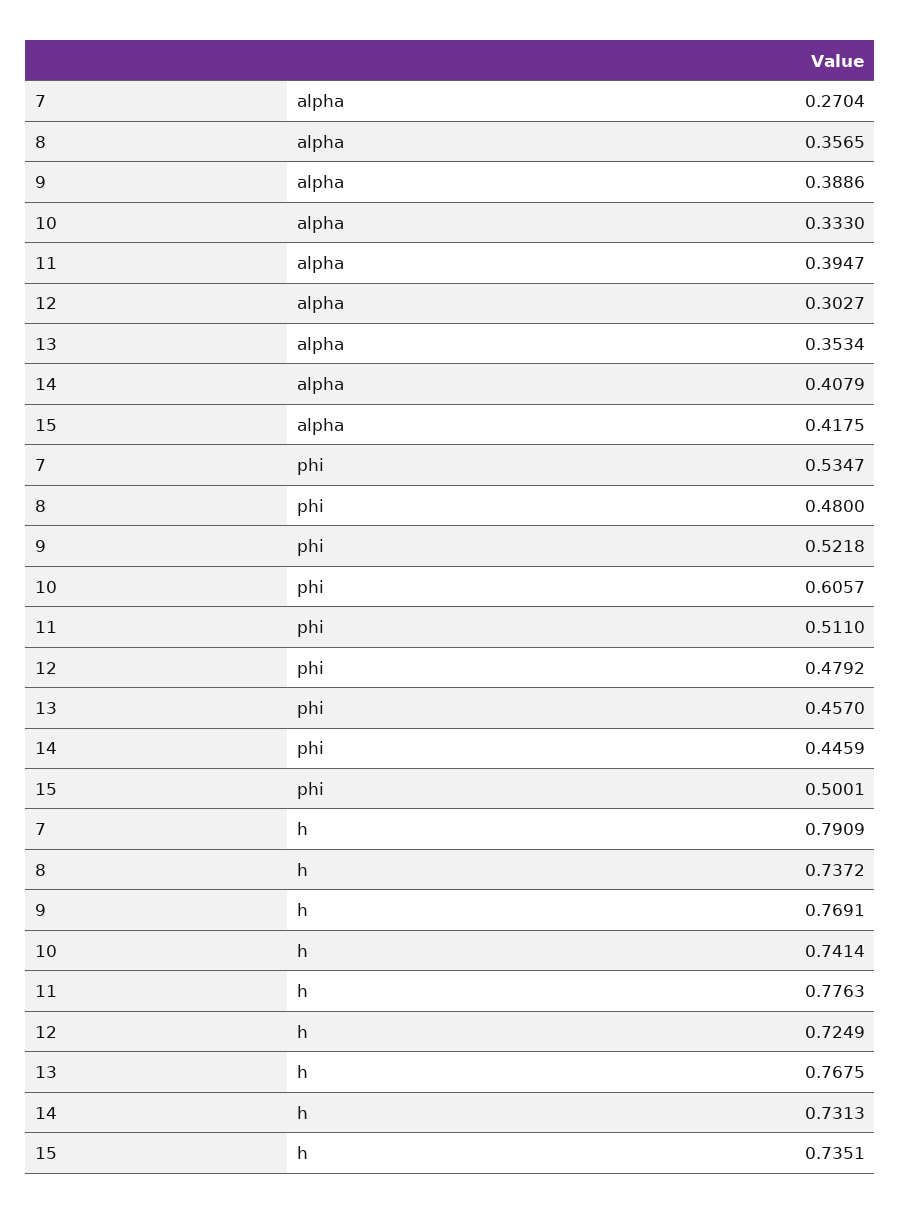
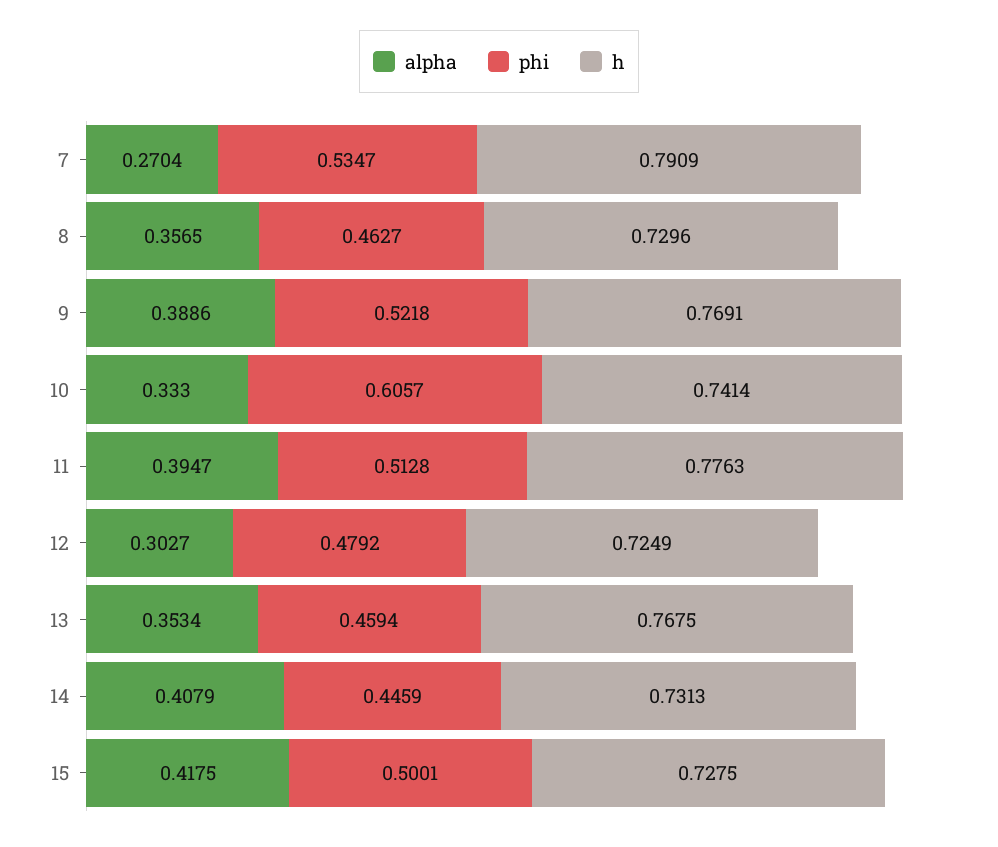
  {
    "alpha": {
      "7": 0.2704,
      "8": 0.3565,
      "9": 0.3886,
      "10": 0.333,
      "11": 0.3947,
      "12": 0.3027,
      "13": 0.3534,
      "14": 0.4079,
      "15": 0.4175
    },
    "phi": {
      "7": 0.5347,
-     "8": 0.48,
+     "8": 0.4627,
      "9": 0.5218,
      "10": 0.6057,
-     "11": 0.511,
+     "11": 0.5128,
      "12": 0.4792,
-     "13": 0.457,
+     "13": 0.4594,
      "14": 0.4459,
      "15": 0.5001
    },
    "h": {
      "7": 0.7909,
-     "8": 0.7372,
+     "8": 0.7296,
      "9": 0.7691,
      "10": 0.7414,
      "11": 0.7763,
      "12": 0.7249,
      "13": 0.7675,
      "14": 0.7313,
-     "15": 0.7351
+     "15": 0.7275
    }
  }

